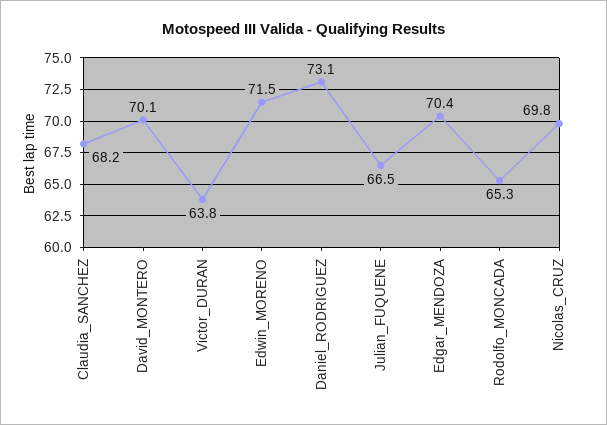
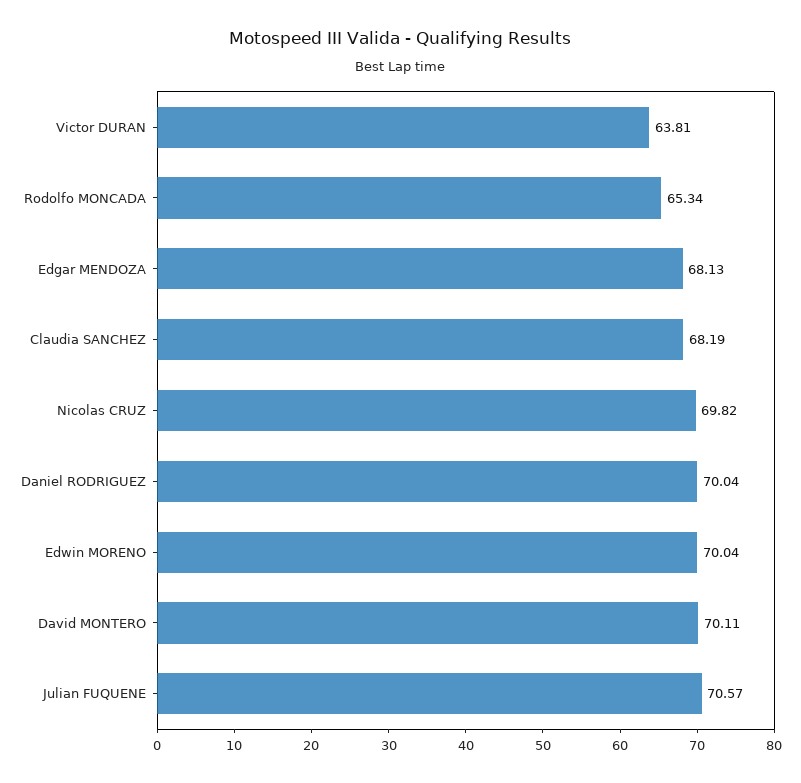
  {
    "Claudia_SANCHEZ": 68.19,
    "David_MONTERO": 70.11,
    "Victor_DURAN": 63.81,
-   "Edwin_MORENO": 71.5,
+   "Edwin_MORENO": 70.04,
-   "Daniel_RODRIGUEZ": 73.1,
+   "Daniel_RODRIGUEZ": 70.04,
-   "Julian_FUQUENE": 66.5,
+   "Julian_FUQUENE": 70.57,
-   "Edgar_MENDOZA": 70.4,
+   "Edgar_MENDOZA": 68.13,
    "Rodolfo_MONCADA": 65.34,
    "Nicolas_CRUZ": 69.82
  }

